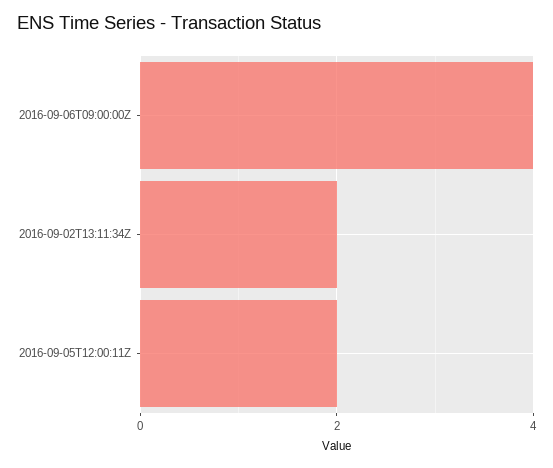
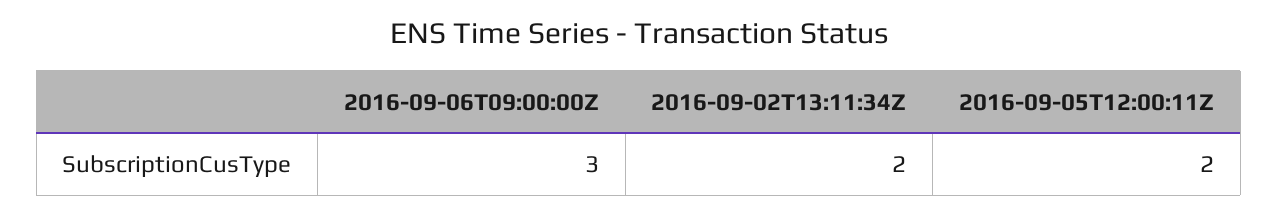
  {
-   "2016-09-06T09:00:00Z": 4,
+   "2016-09-06T09:00:00Z": 3,
    "2016-09-02T13:11:34Z": 2,
    "2016-09-05T12:00:11Z": 2
  }

